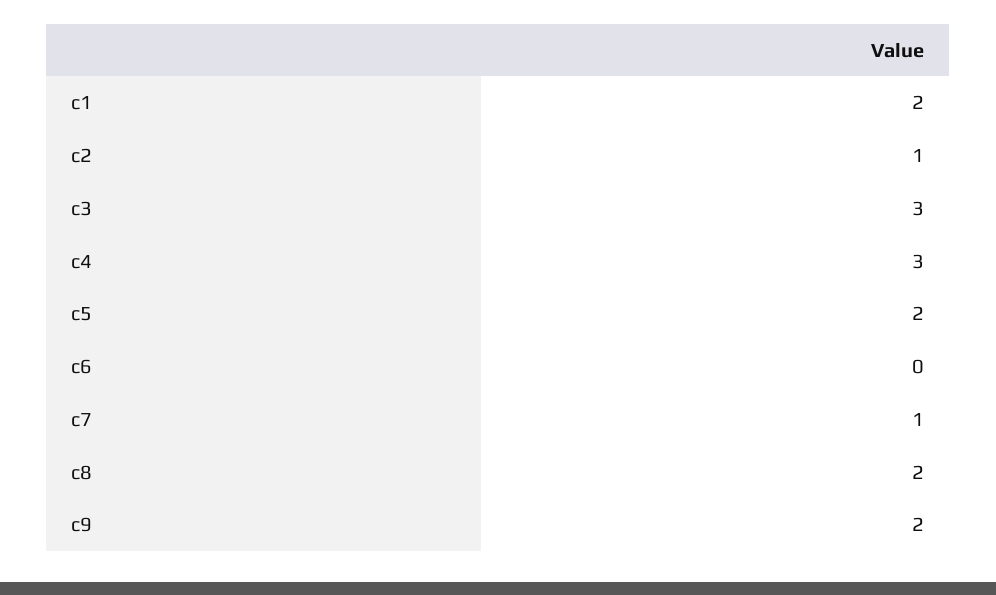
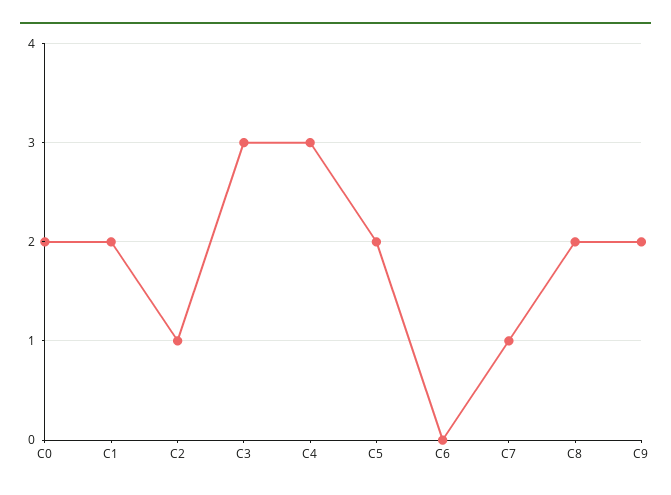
  {
    "c1": 2,
    "c2": 1,
    "c3": 3,
    "c4": 3,
    "c5": 2,
    "c6": 0,
    "c7": 1,
    "c8": 2,
-   "c9": 2
+   "c9": 2,
+   "C0": 2
  }

